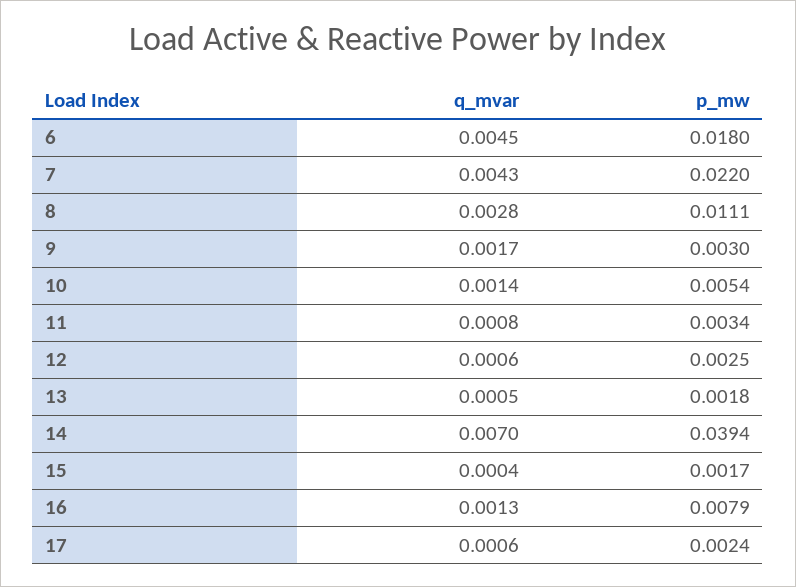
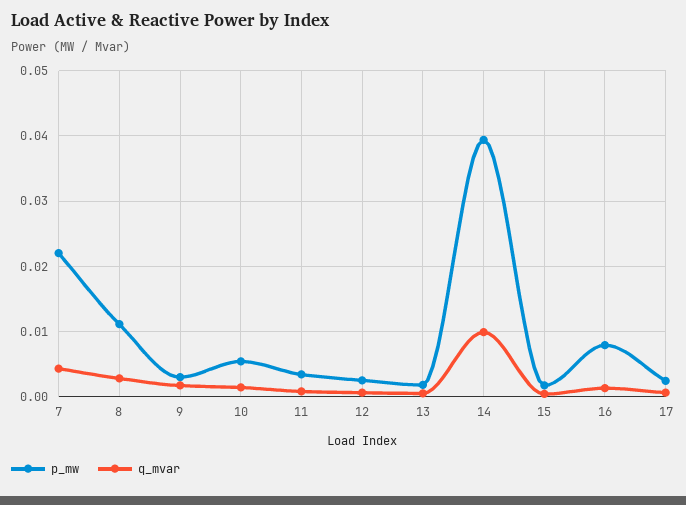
  {
    "q_mvar": {
-     "6": 0.0045,
      "7": 0.0043,
      "8": 0.0028,
      "9": 0.0017,
      "10": 0.0014,
      "11": 0.0008,
      "12": 0.0006,
      "13": 0.0005,
-     "14": 0.007,
+     "14": 0.01,
      "15": 0.0004,
      "16": 0.0013,
      "17": 0.0006
    },
    "p_mw": {
-     "6": 0.018,
      "7": 0.022,
      "8": 0.0111,
      "9": 0.003,
      "10": 0.0054,
      "11": 0.0034,
      "12": 0.0025,
      "13": 0.0018,
      "14": 0.0394,
      "15": 0.0017,
      "16": 0.0079,
      "17": 0.0024
    }
  }

